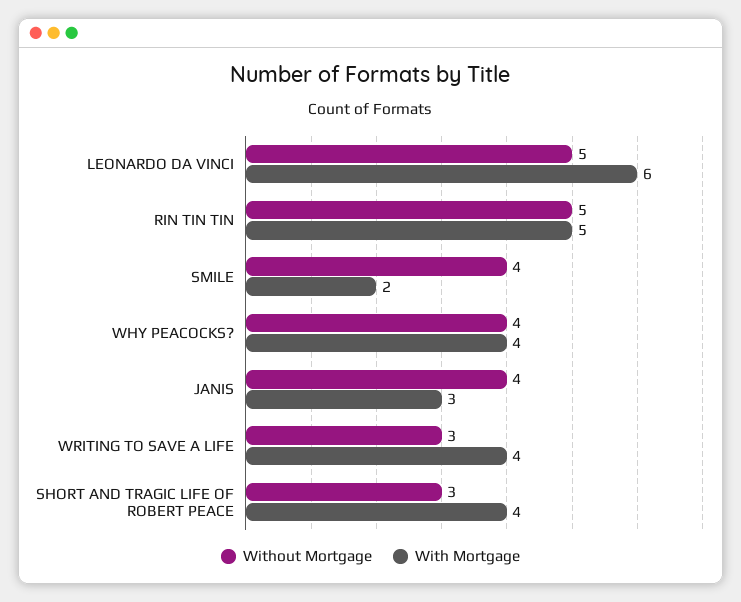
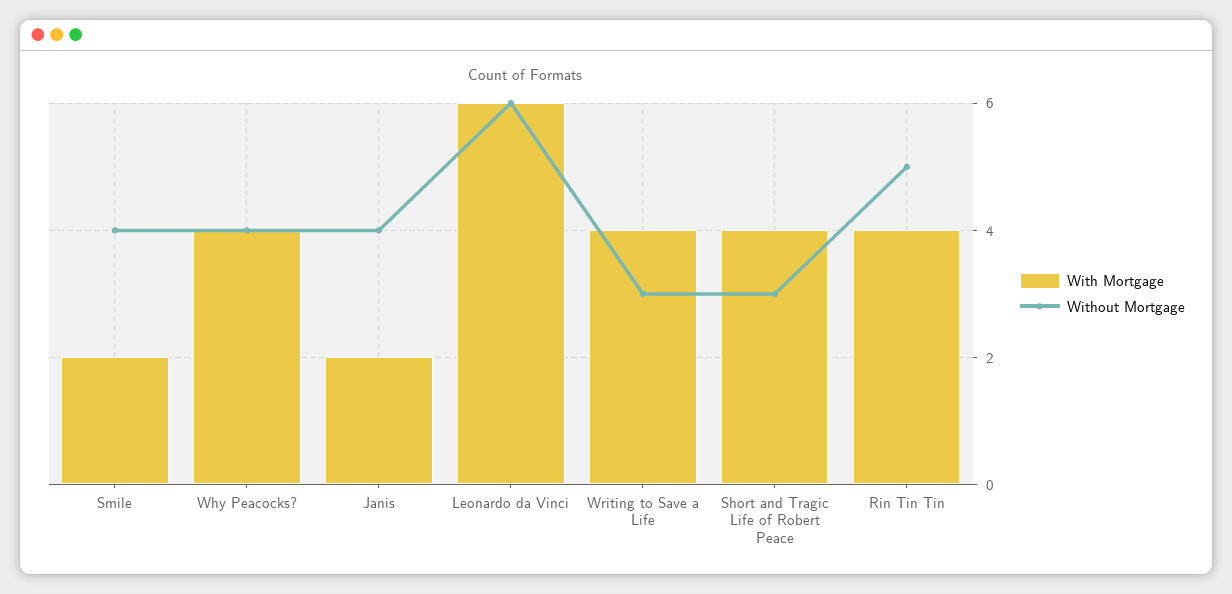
  {
    "Without Mortgage": {
-     "LEONARDO DA VINCI": 5,
+     "LEONARDO DA VINCI": 6,
      "RIN TIN TIN": 5,
      "SMILE": 4,
      "WHY PEACOCKS?": 4,
      "JANIS": 4,
      "WRITING TO SAVE A LIFE": 3,
      "SHORT AND TRAGIC LIFE OF ROBERT PEACE": 3
    },
    "With Mortgage": {
      "LEONARDO DA VINCI": 6,
-     "RIN TIN TIN": 5,
+     "RIN TIN TIN": 4,
      "SMILE": 2,
      "WHY PEACOCKS?": 4,
-     "JANIS": 3,
+     "JANIS": 2,
      "WRITING TO SAVE A LIFE": 4,
      "SHORT AND TRAGIC LIFE OF ROBERT PEACE": 4
    }
  }

